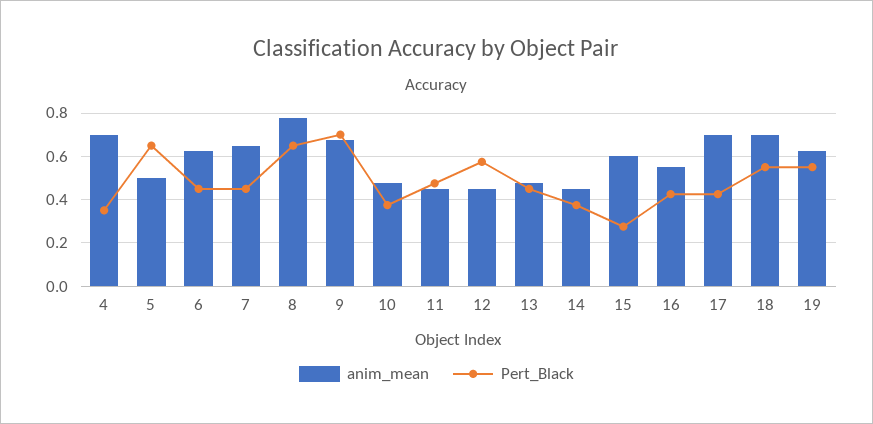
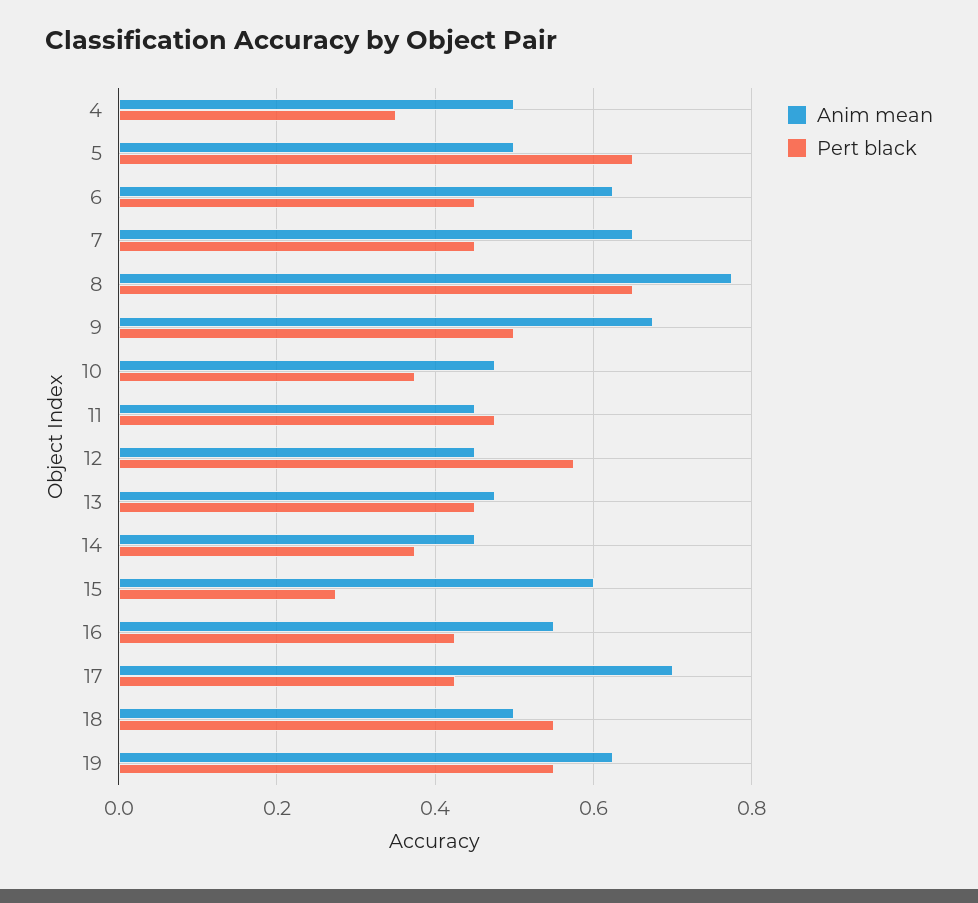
  {
    "anim_mean": {
-     "4": 0.7,
+     "4": 0.5,
      "5": 0.5,
      "6": 0.62,
      "7": 0.66,
      "8": 0.78,
      "9": 0.68,
      "10": 0.48,
      "11": 0.46,
      "12": 0.46,
      "13": 0.48,
      "14": 0.46,
      "15": 0.6,
      "16": 0.56,
      "17": 0.7,
-     "18": 0.7,
+     "18": 0.5,
      "19": 0.62
    },
    "Pert_Black": {
      "4": 0.36,
      "5": 0.66,
      "6": 0.46,
      "7": 0.46,
      "8": 0.66,
-     "9": 0.7,
+     "9": 0.5,
      "10": 0.38,
      "11": 0.48,
      "12": 0.58,
      "13": 0.46,
      "14": 0.38,
      "15": 0.28,
      "16": 0.42,
      "17": 0.42,
      "18": 0.56,
      "19": 0.56
    }
  }

